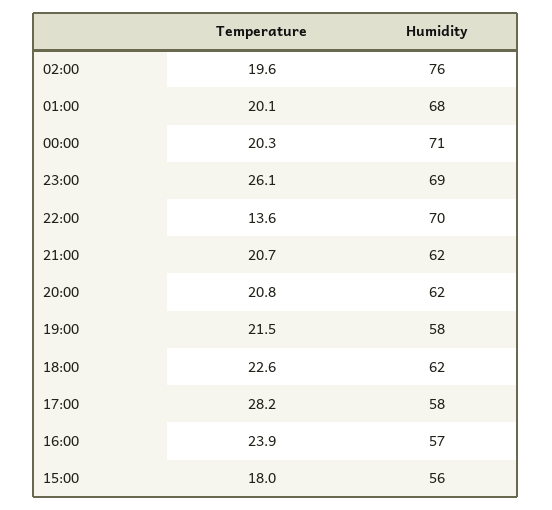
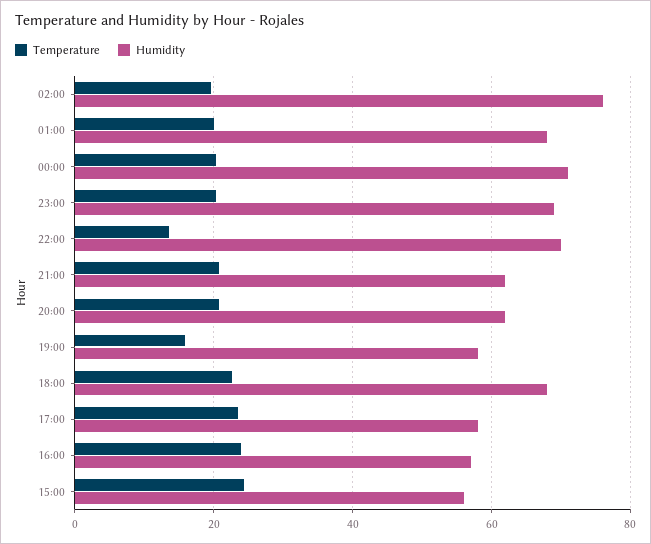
  {
    "Temperature": {
      "02:00": 19.6,
      "01:00": 20.1,
      "00:00": 20.3,
-     "23:00": 26.1,
+     "23:00": 20,
      "22:00": 13.6,
      "21:00": 20.7,
      "20:00": 20.8,
-     "19:00": 21.5,
+     "19:00": 16,
      "18:00": 22.6,
-     "17:00": 28.2,
+     "17:00": 24,
      "16:00": 23.9,
-     "15:00": 18
+     "15:00": 24
    },
    "Humidity": {
      "02:00": 76,
      "01:00": 68,
      "00:00": 71,
      "23:00": 69,
      "22:00": 70,
      "21:00": 62,
      "20:00": 62,
      "19:00": 58,
-     "18:00": 62,
+     "18:00": 68,
      "17:00": 58,
      "16:00": 57,
      "15:00": 56
    }
  }

